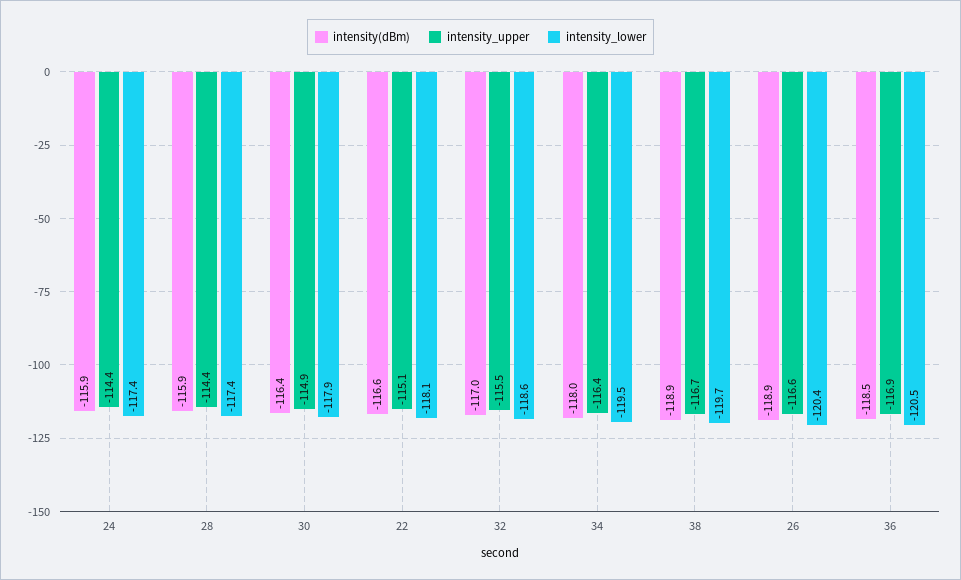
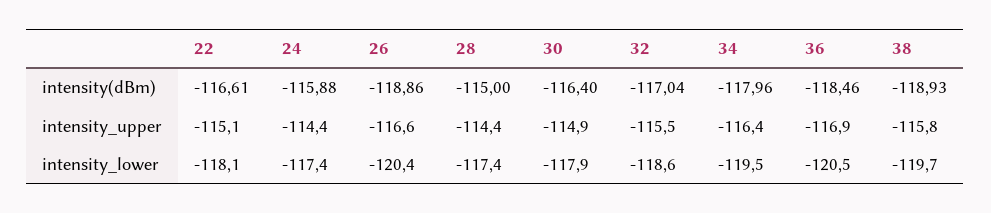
  {
    "intensity(dBm)": {
      "24": -115.88,
-     "28": -115.9,
+     "28": -115,
      "30": -116.4,
      "22": -116.61,
      "32": -117.04,
      "34": -117.96,
      "38": -118.93,
      "26": -118.86,
      "36": -118.46
    },
    "intensity_upper": {
      "24": -114.4,
      "28": -114.4,
      "30": -114.9,
      "22": -115.1,
      "32": -115.5,
      "34": -116.4,
-     "38": -116.7,
+     "38": -115.8,
      "26": -116.6,
      "36": -116.9
    },
    "intensity_lower": {
      "24": -117.4,
      "28": -117.4,
      "30": -117.9,
      "22": -118.1,
      "32": -118.6,
      "34": -119.5,
      "38": -119.7,
      "26": -120.4,
      "36": -120.5
    }
  }

